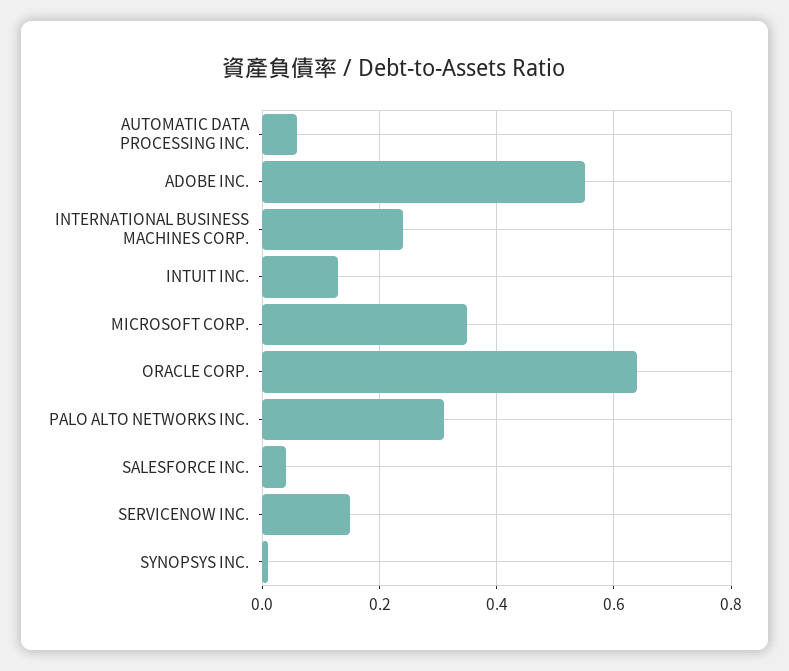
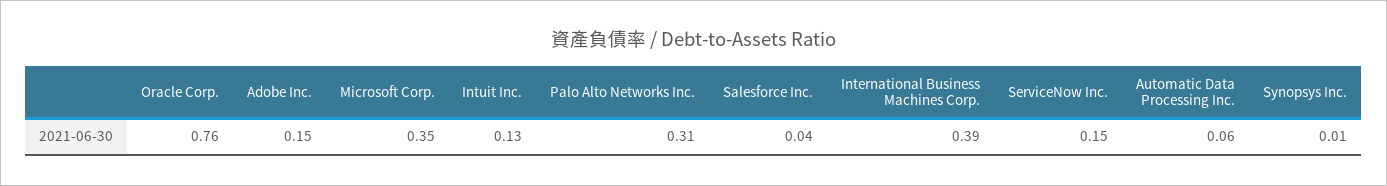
  {
    "AUTOMATIC DATA PROCESSING INC.": 0.06,
-   "ADOBE INC.": 0.55,
+   "ADOBE INC.": 0.15,
-   "INTERNATIONAL BUSINESS MACHINES CORP.": 0.25,
+   "INTERNATIONAL BUSINESS MACHINES CORP.": 0.39,
    "INTUIT INC.": 0.13,
    "MICROSOFT CORP.": 0.35,
-   "ORACLE CORP.": 0.65,
+   "ORACLE CORP.": 0.76,
    "PALO ALTO NETWORKS INC.": 0.31,
    "SALESFORCE INC.": 0.04,
    "SERVICENOW INC.": 0.15,
    "SYNOPSYS INC.": 0.01
  }

